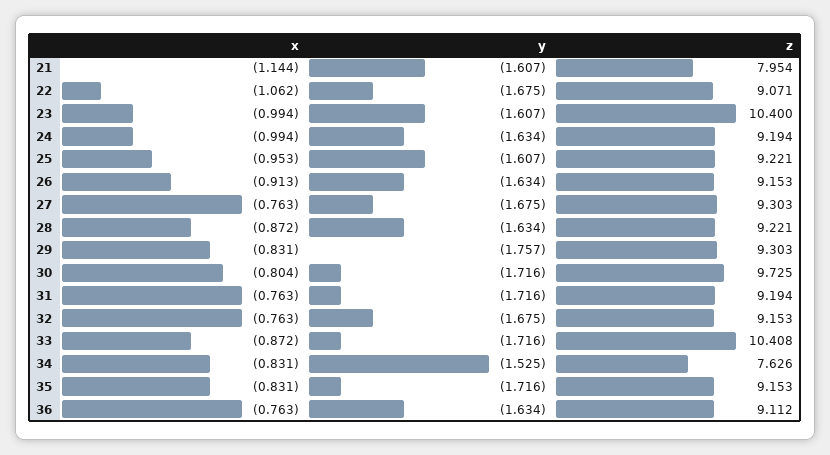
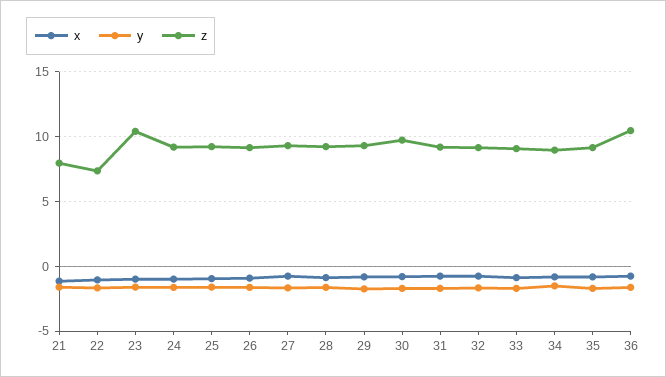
  {
    "x": {
      "21": -1.144,
      "22": -1.062,
      "23": -0.994,
      "24": -0.994,
      "25": -0.953,
      "26": -0.913,
      "27": -0.763,
      "28": -0.872,
      "29": -0.831,
      "30": -0.804,
      "31": -0.763,
      "32": -0.763,
      "33": -0.872,
      "34": -0.831,
      "35": -0.831,
      "36": -0.763
    },
    "y": {
      "21": -1.607,
      "22": -1.675,
      "23": -1.607,
      "24": -1.634,
      "25": -1.607,
      "26": -1.634,
      "27": -1.675,
      "28": -1.634,
      "29": -1.757,
      "30": -1.716,
      "31": -1.716,
      "32": -1.675,
      "33": -1.716,
      "34": -1.525,
      "35": -1.716,
      "36": -1.634
    },
    "z": {
      "21": 7.954,
-     "22": 9.071,
+     "22": 7.5,
      "23": 10.4,
      "24": 9.194,
      "25": 9.221,
      "26": 9.153,
      "27": 9.303,
      "28": 9.221,
      "29": 9.303,
      "30": 9.725,
      "31": 9.194,
      "32": 9.153,
-     "33": 10.408,
+     "33": 9,
-     "34": 7.626,
+     "34": 9,
      "35": 9.153,
-     "36": 9.112
+     "36": 10.5
    }
  }

